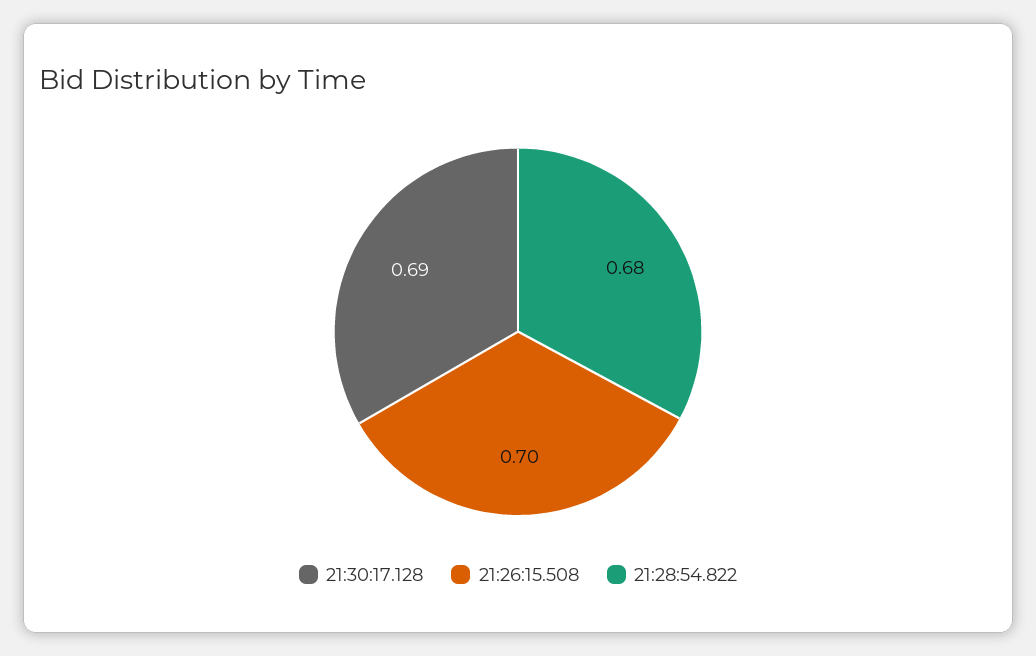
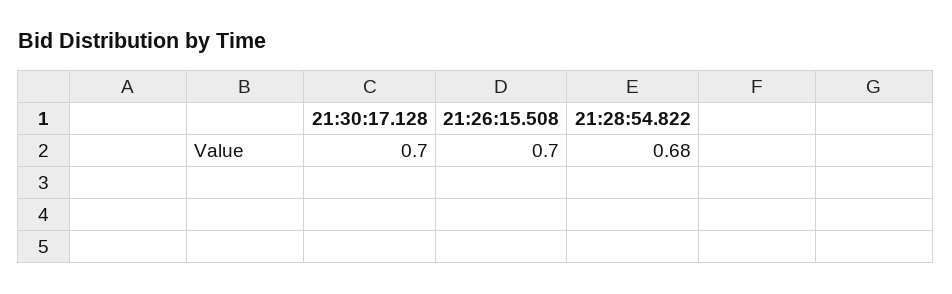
  {
-   "21:30:17.128": 0.69,
+   "21:30:17.128": 0.7,
    "21:26:15.508": 0.7,
    "21:28:54.822": 0.68
  }

